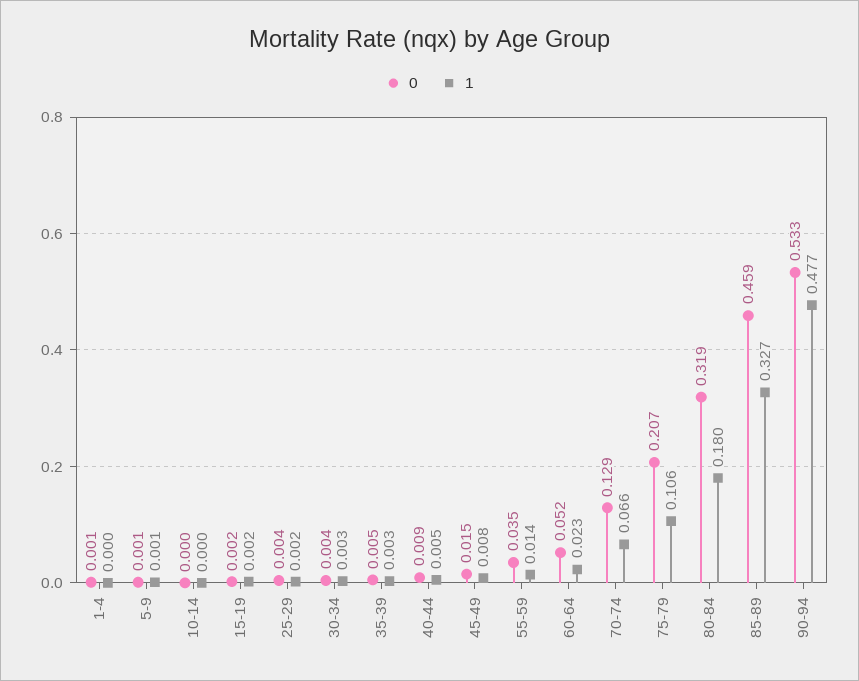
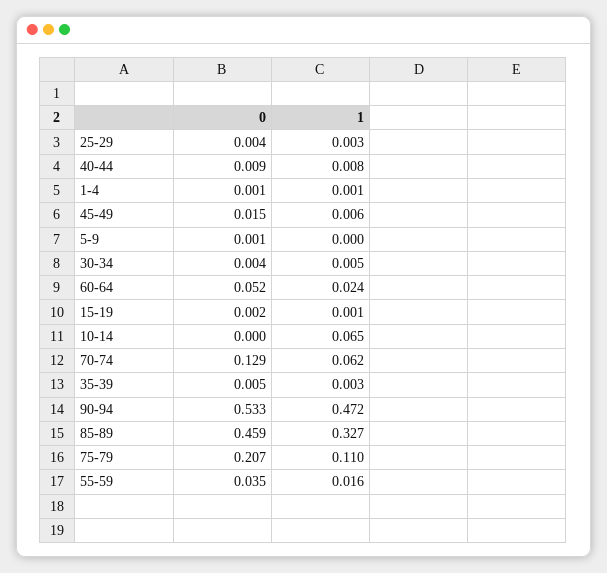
  {
    "0": {
      "1-4": 0.001,
      "5-9": 0.001,
      "10-14": 0,
      "15-19": 0.002,
      "25-29": 0.004,
      "30-34": 0.004,
      "35-39": 0.005,
      "40-44": 0.009,
      "45-49": 0.015,
      "55-59": 0.035,
      "60-64": 0.052,
      "70-74": 0.129,
      "75-79": 0.207,
-     "80-84": 0.319,
      "85-89": 0.459,
      "90-94": 0.533
    },
    "1": {
-     "1-4": 0,
+     "1-4": 0.001,
-     "5-9": 0.001,
+     "5-9": 0,
-     "10-14": 0,
+     "10-14": 0.065,
-     "15-19": 0.002,
+     "15-19": 0.001,
-     "25-29": 0.002,
+     "25-29": 0.003,
-     "30-34": 0.003,
+     "30-34": 0.005,
      "35-39": 0.003,
-     "40-44": 0.005,
+     "40-44": 0.008,
-     "45-49": 0.008,
+     "45-49": 0.006,
-     "55-59": 0.014,
+     "55-59": 0.016,
-     "60-64": 0.023,
+     "60-64": 0.024,
-     "70-74": 0.066,
+     "70-74": 0.062,
-     "75-79": 0.106,
+     "75-79": 0.11,
-     "80-84": 0.18,
      "85-89": 0.327,
-     "90-94": 0.477
+     "90-94": 0.472
    }
  }

